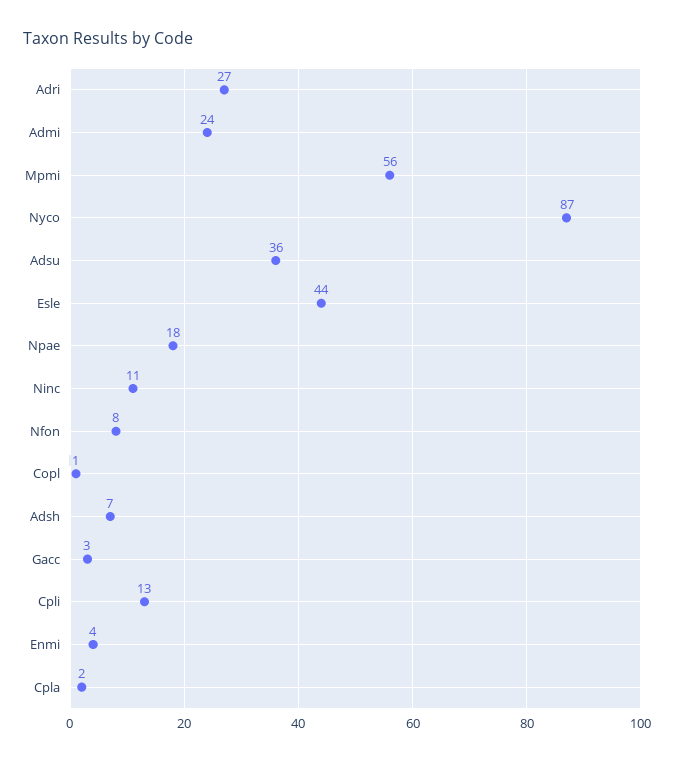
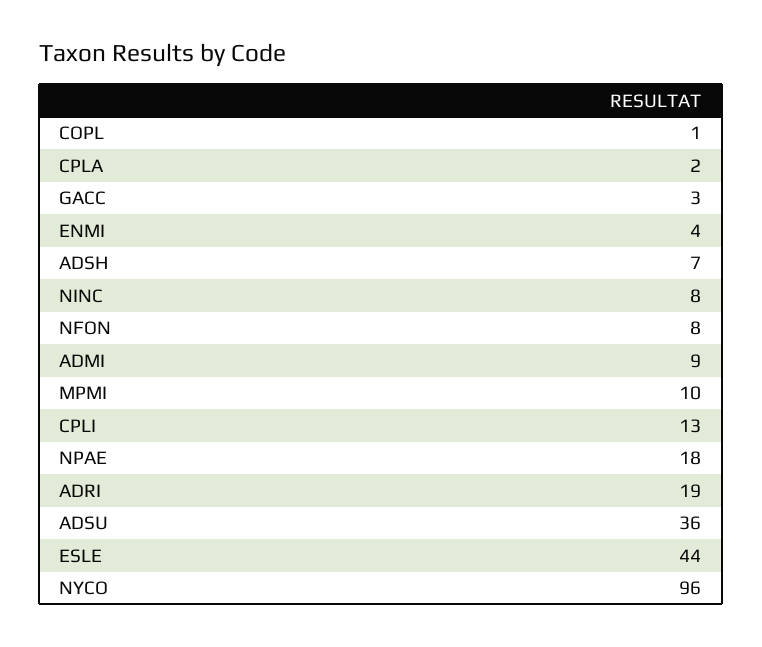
  {
-   "Adri": 27,
+   "Adri": 19,
-   "Admi": 24,
+   "Admi": 9,
-   "Mpmi": 56,
+   "Mpmi": 10,
-   "Nyco": 87,
+   "Nyco": 96,
    "Adsu": 36,
    "Esle": 44,
    "Npae": 18,
-   "Ninc": 11,
+   "Ninc": 8,
    "Nfon": 8,
    "Copl": 1,
    "Adsh": 7,
    "Gacc": 3,
    "Cpli": 13,
    "Enmi": 4,
    "Cpla": 2
  }

